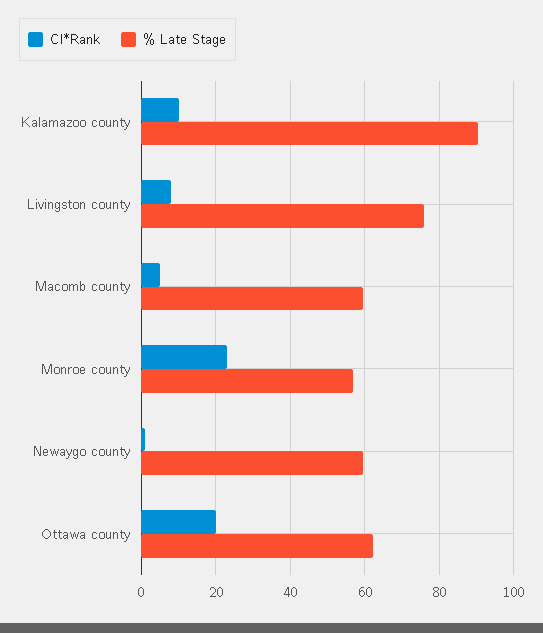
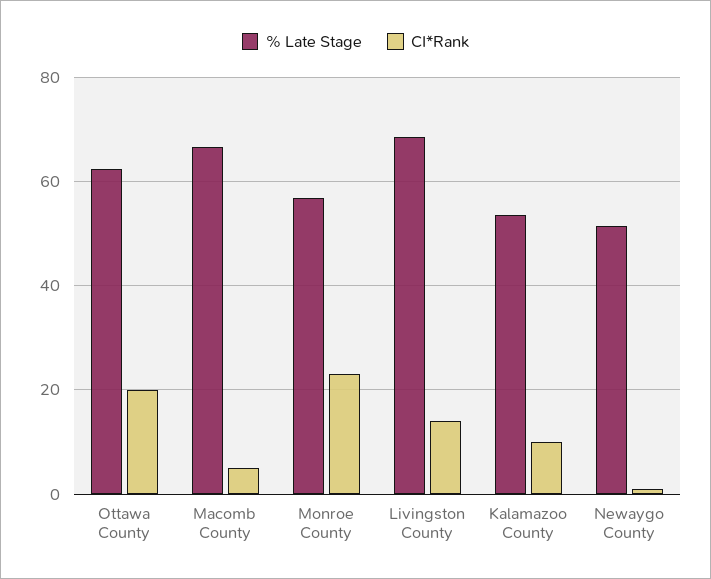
  {
    "CI*Rank": {
      "Kalamazoo county": 10,
-     "Livingston county": 8,
+     "Livingston county": 14,
      "Macomb county": 6,
      "Monroe county": 24,
      "Newaygo county": 2,
      "Ottawa county": 20
    },
    "% Late Stage": {
-     "Kalamazoo county": 90,
+     "Kalamazoo county": 54,
-     "Livingston county": 76,
+     "Livingston county": 68,
-     "Macomb county": 60,
+     "Macomb county": 66,
      "Monroe county": 56,
-     "Newaygo county": 60,
+     "Newaygo county": 52,
      "Ottawa county": 62
    }
  }

